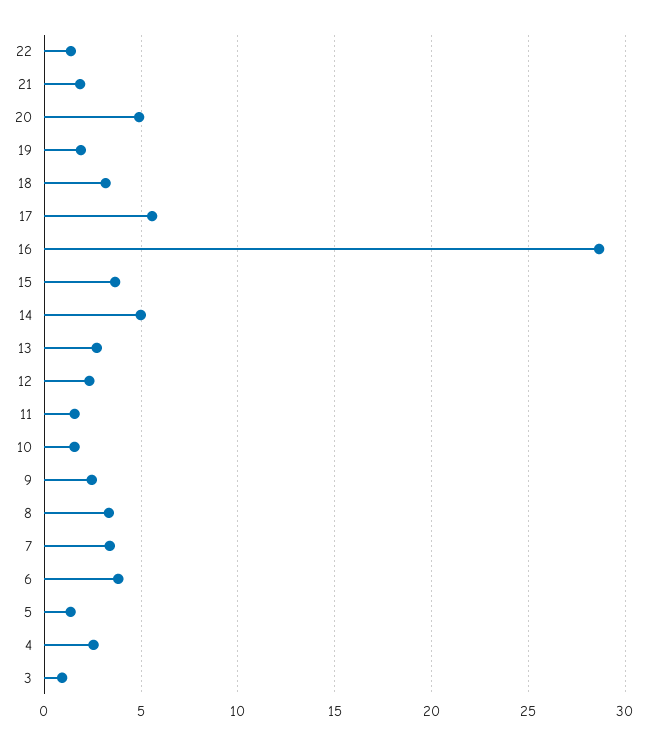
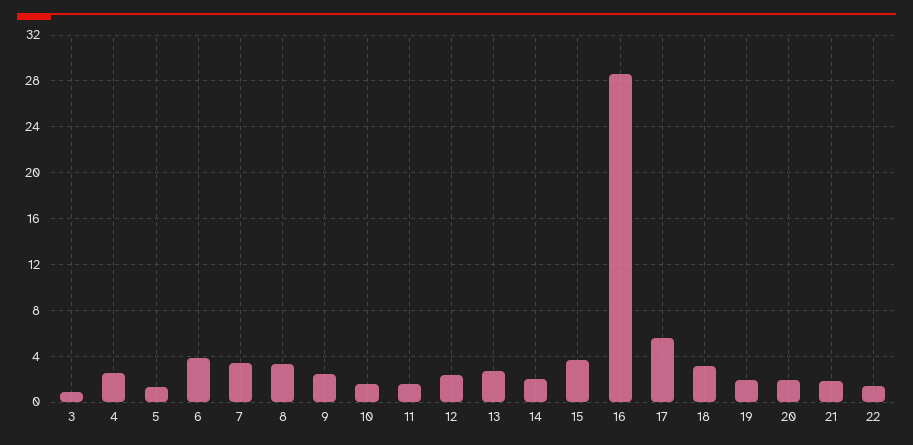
  {
    "22": 1.5,
    "21": 2,
-   "20": 5,
+   "20": 2,
    "19": 2,
    "18": 3,
    "17": 5.5,
    "16": 28.5,
    "15": 3.5,
-   "14": 5,
+   "14": 2,
    "13": 2.5,
    "12": 2.5,
    "11": 1.5,
    "10": 1.5,
    "9": 2.5,
    "8": 3.5,
    "7": 3.5,
    "6": 4,
    "5": 1.5,
    "4": 2.5,
    "3": 1
  }

